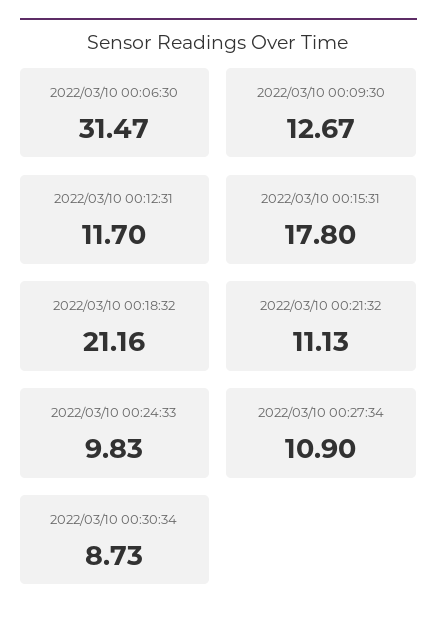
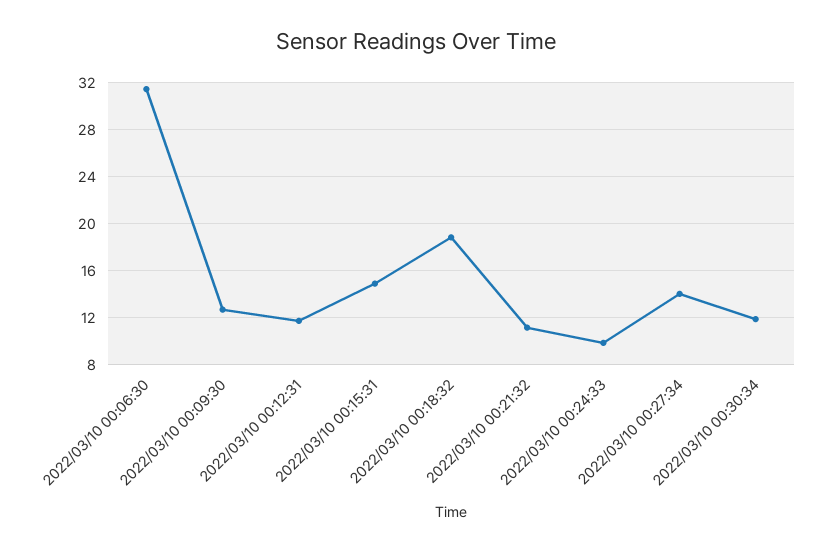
  {
    "2022/03/10 00:06:30": 31.47,
    "2022/03/10 00:09:30": 12.67,
    "2022/03/10 00:12:31": 11.7,
-   "2022/03/10 00:15:31": 17.8,
+   "2022/03/10 00:15:31": 15,
-   "2022/03/10 00:18:32": 21.16,
+   "2022/03/10 00:18:32": 19,
    "2022/03/10 00:21:32": 11.13,
    "2022/03/10 00:24:33": 9.83,
-   "2022/03/10 00:27:34": 10.9,
+   "2022/03/10 00:27:34": 14,
-   "2022/03/10 00:30:34": 8.73
+   "2022/03/10 00:30:34": 12
  }

